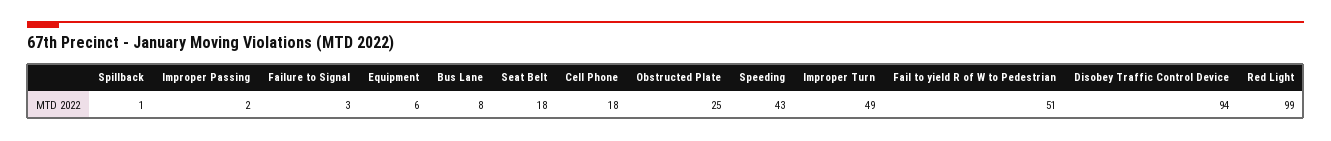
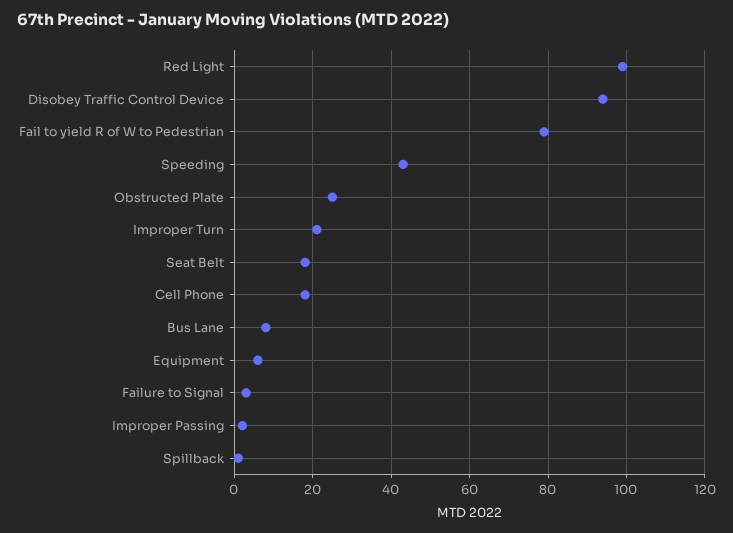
  {
    "Spillback": 1,
    "Improper Passing": 2,
    "Failure to Signal": 3,
    "Equipment": 6,
    "Bus Lane": 8,
    "Seat Belt": 18,
    "Cell Phone": 18,
    "Obstructed Plate": 25,
    "Speeding": 43,
-   "Improper Turn": 49,
+   "Improper Turn": 20,
-   "Fail to yield R of W to Pedestrian": 51,
+   "Fail to yield R of W to Pedestrian": 80,
    "Disobey Traffic Control Device": 94,
    "Red Light": 99
  }

